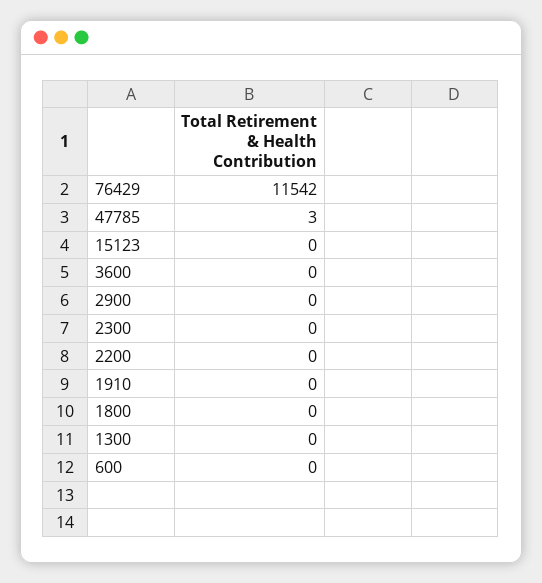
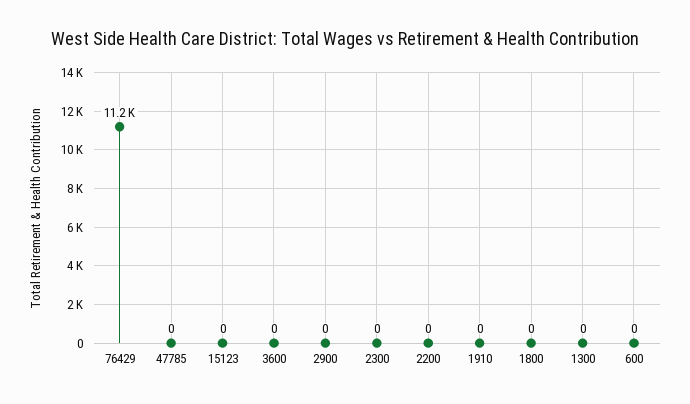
  {
-   "76429": 11542,
+   "76429": 11200,
-   "47785": 3,
+   "47785": 0,
    "15123": 0,
    "3600": 0,
    "2900": 0,
    "2300": 0,
    "2200": 0,
    "1910": 0,
    "1800": 0,
    "1300": 0,
    "600": 0
  }

